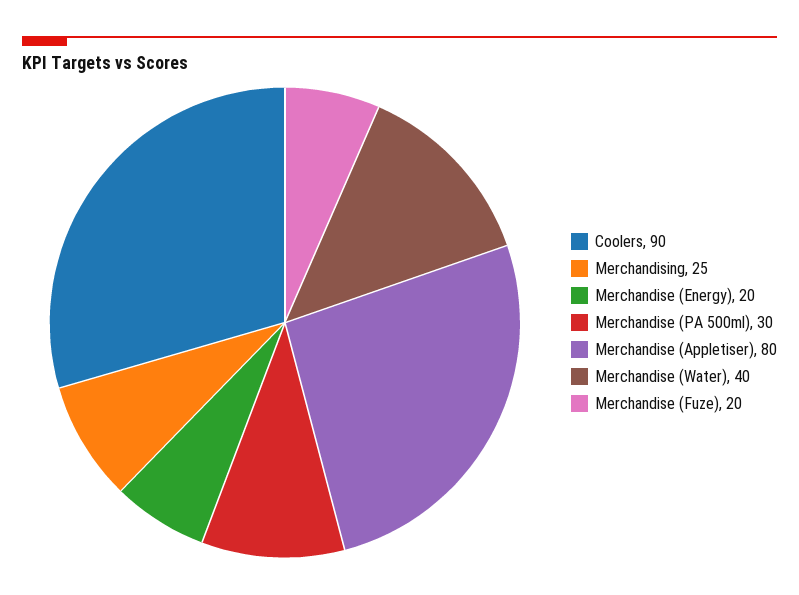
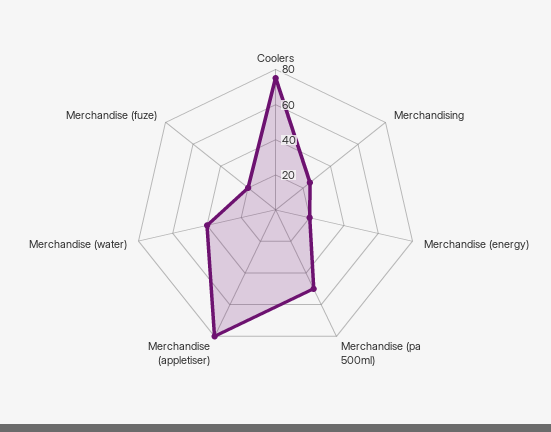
  {
-   "Coolers": 90,
+   "Coolers": 75,
    "Merchandising": 25,
    "Merchandise (Energy)": 20,
-   "Merchandise (PA 500ml)": 30,
+   "Merchandise (PA 500ml)": 50,
    "Merchandise (Appletiser)": 80,
    "Merchandise (Water)": 40,
    "Merchandise (Fuze)": 20
  }

